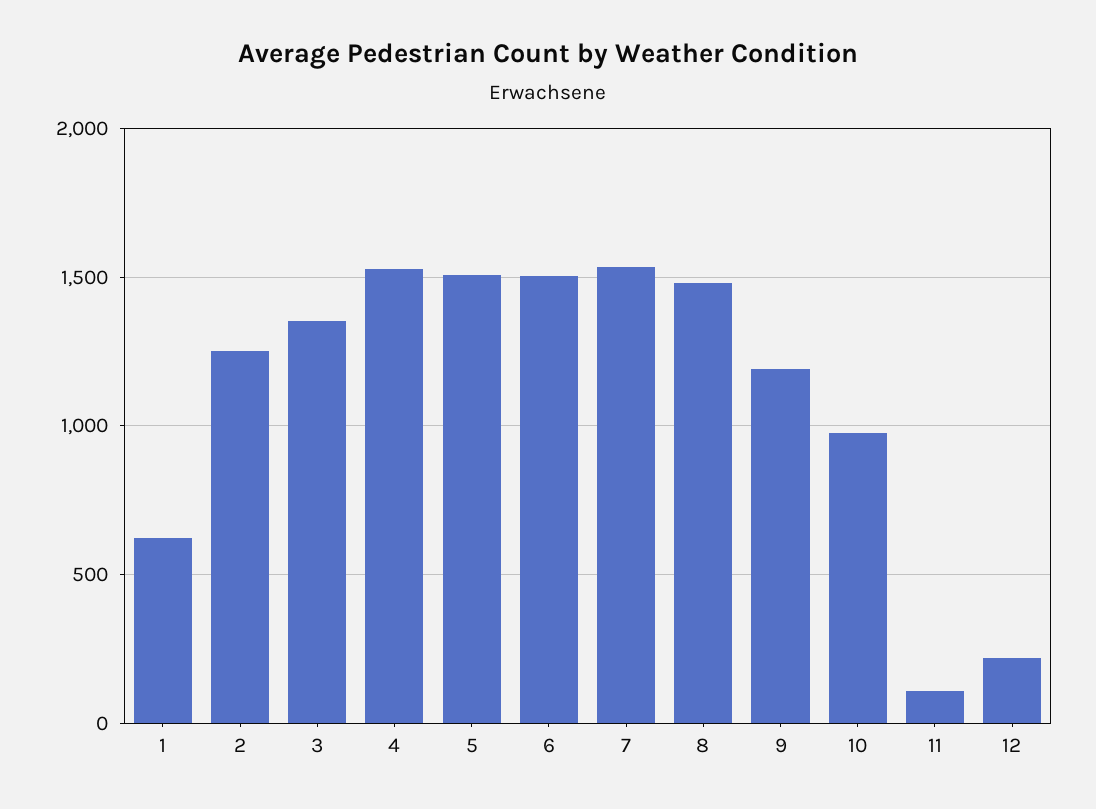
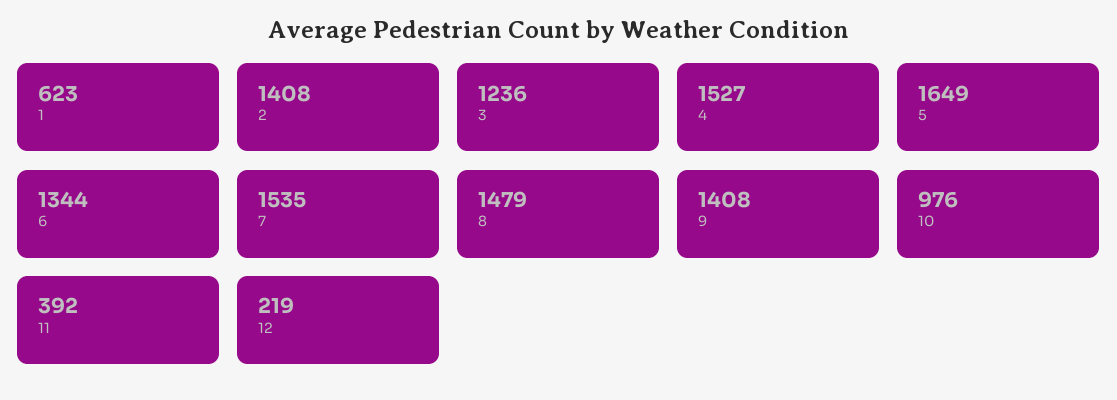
  {
    "1": 623,
-   "2": 1250,
+   "2": 1408,
-   "3": 1350,
+   "3": 1236,
    "4": 1527,
-   "5": 1500,
+   "5": 1649,
-   "6": 1500,
+   "6": 1344,
    "7": 1535,
    "8": 1479,
-   "9": 1200,
+   "9": 1408,
    "10": 976,
-   "11": 100,
+   "11": 392,
    "12": 219
  }

